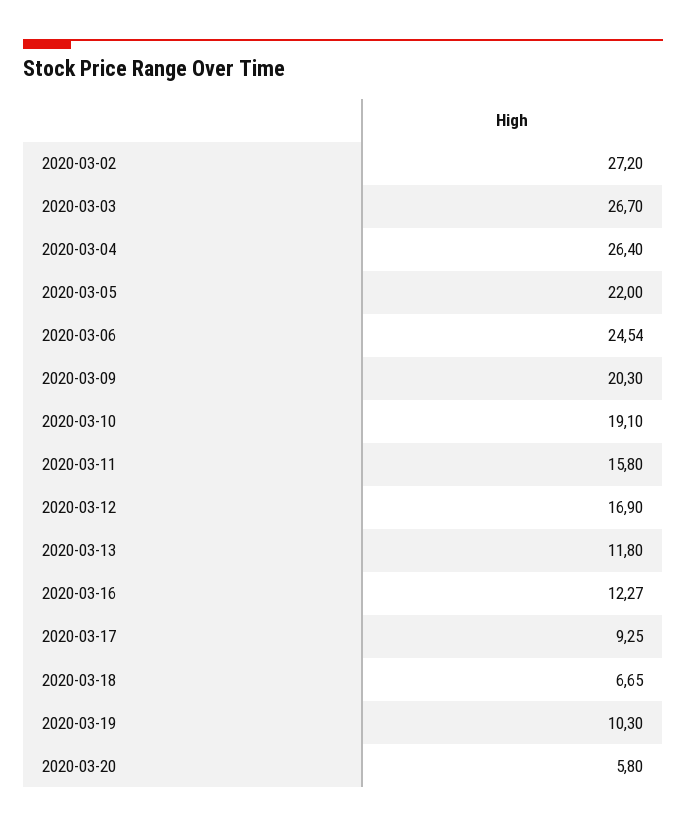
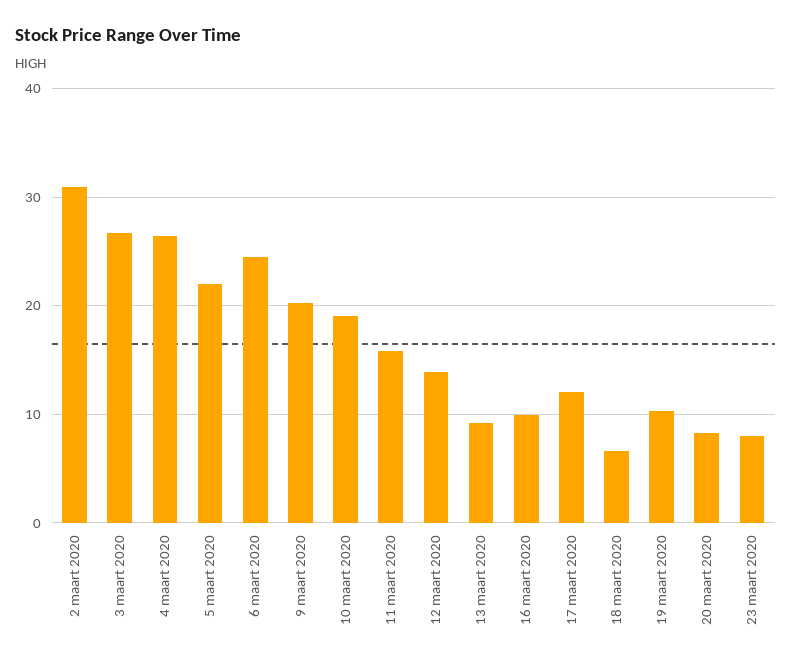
  {
-   "2020-03-02": 27.2,
+   "2020-03-02": 31,
    "2020-03-03": 26.7,
    "2020-03-04": 26.4,
    "2020-03-05": 22,
    "2020-03-06": 24.54,
    "2020-03-09": 20.3,
    "2020-03-10": 19.1,
    "2020-03-11": 15.8,
-   "2020-03-12": 16.9,
+   "2020-03-12": 14,
-   "2020-03-13": 11.8,
+   "2020-03-13": 9,
-   "2020-03-16": 12.27,
+   "2020-03-16": 10,
-   "2020-03-17": 9.25,
+   "2020-03-17": 12,
    "2020-03-18": 6.65,
    "2020-03-19": 10.3,
-   "2020-03-20": 5.8
+   "2020-03-20": 8,
+   "23 maart 2020": 8
  }

